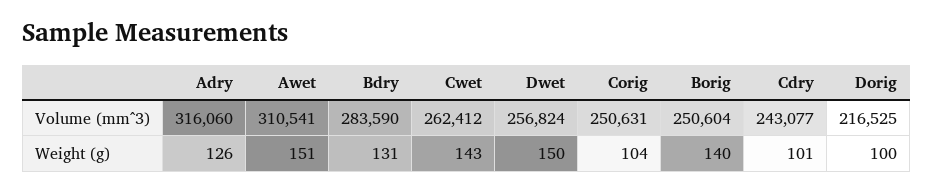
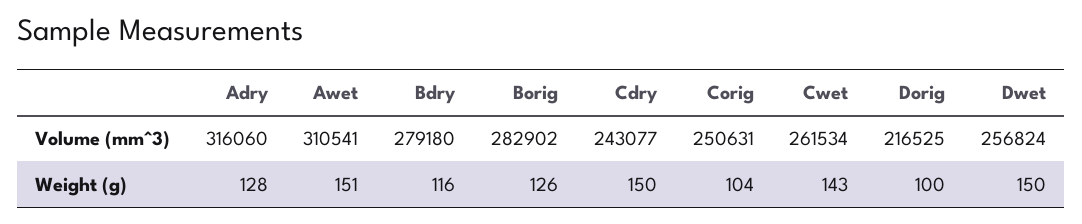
  {
    "Adry": {
      "Volume (mm^3)": 316060,
-     "Weight (g)": 126
+     "Weight (g)": 128
    },
    "Awet": {
      "Volume (mm^3)": 310541,
      "Weight (g)": 151
    },
    "Bdry": {
-     "Volume (mm^3)": 283590,
+     "Volume (mm^3)": 279180,
-     "Weight (g)": 131
+     "Weight (g)": 116
    },
    "Cwet": {
-     "Volume (mm^3)": 262412,
+     "Volume (mm^3)": 261534,
      "Weight (g)": 143
    },
    "Dwet": {
      "Volume (mm^3)": 256824,
      "Weight (g)": 150
    },
    "Corig": {
      "Volume (mm^3)": 250631,
      "Weight (g)": 104
    },
    "Borig": {
-     "Volume (mm^3)": 250604,
+     "Volume (mm^3)": 282902,
-     "Weight (g)": 140
+     "Weight (g)": 126
    },
    "Cdry": {
      "Volume (mm^3)": 243077,
-     "Weight (g)": 101
+     "Weight (g)": 150
    },
    "Dorig": {
      "Volume (mm^3)": 216525,
      "Weight (g)": 100
    }
  }

